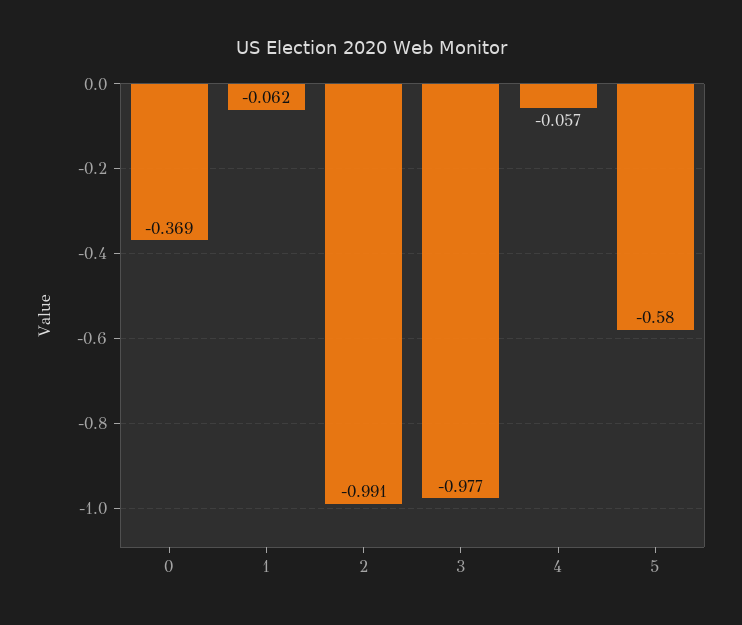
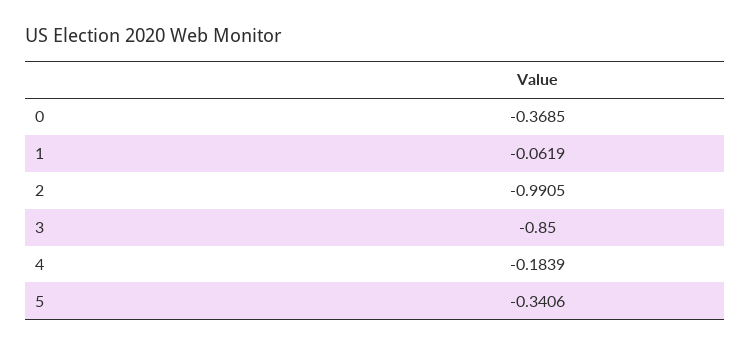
  {
    "0": -0.3685,
    "1": -0.0619,
    "2": -0.9905,
-   "3": -0.977,
+   "3": -0.85,
-   "4": -0.057,
+   "4": -0.1839,
-   "5": -0.58
+   "5": -0.3406
  }

